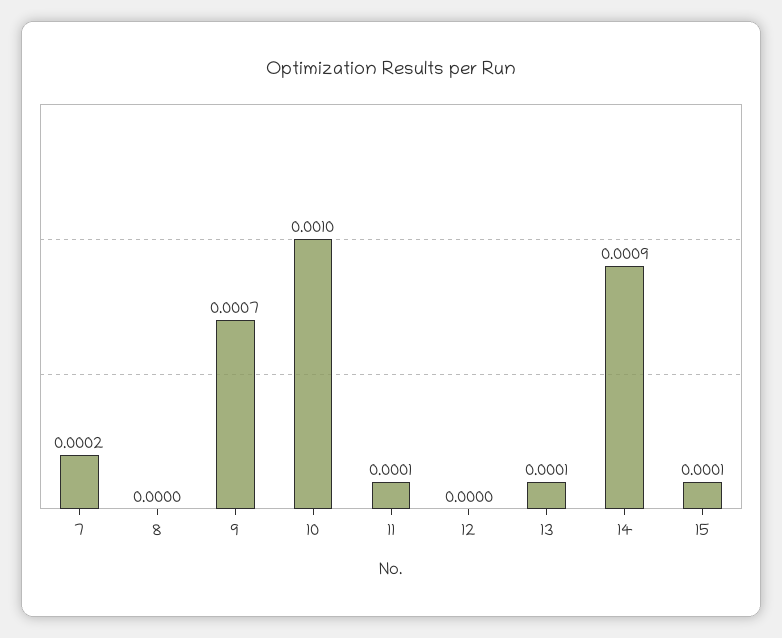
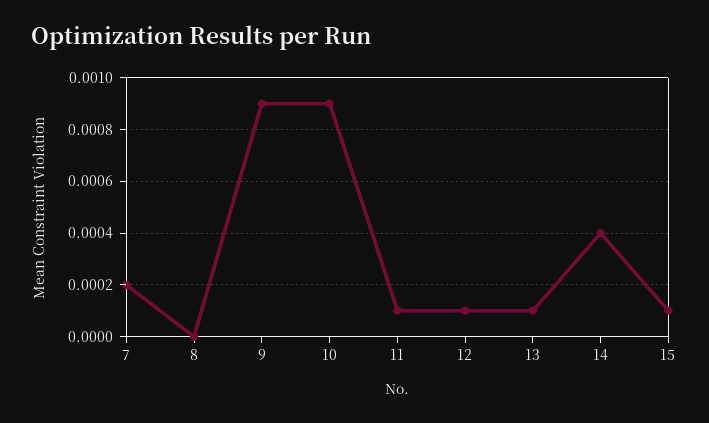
  {
    "7": 0.0002,
    "8": 0,
-   "9": 0.0007,
+   "9": 0.0009,
-   "10": 0.001,
+   "10": 0.0009,
    "11": 0.0001,
-   "12": 0,
+   "12": 0.0001,
    "13": 0.0001,
-   "14": 0.0009,
+   "14": 0.0004,
    "15": 0.0001
  }

